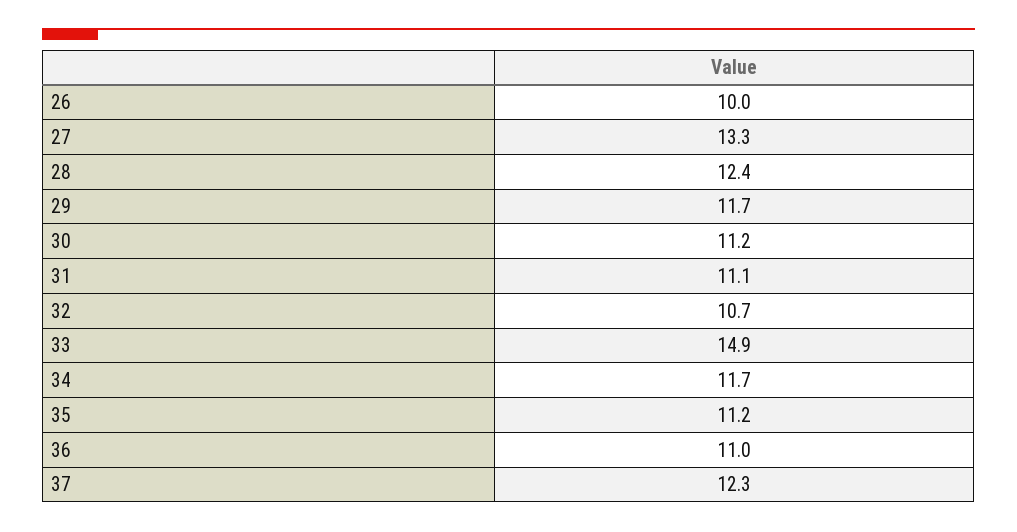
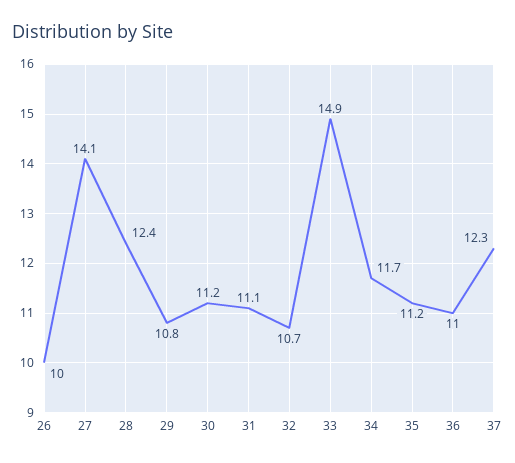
  {
    "26": 10,
-   "27": 13.3,
+   "27": 14.1,
    "28": 12.4,
-   "29": 11.7,
+   "29": 10.8,
    "30": 11.2,
    "31": 11.1,
    "32": 10.7,
    "33": 14.9,
    "34": 11.7,
    "35": 11.2,
    "36": 11,
    "37": 12.3
  }

